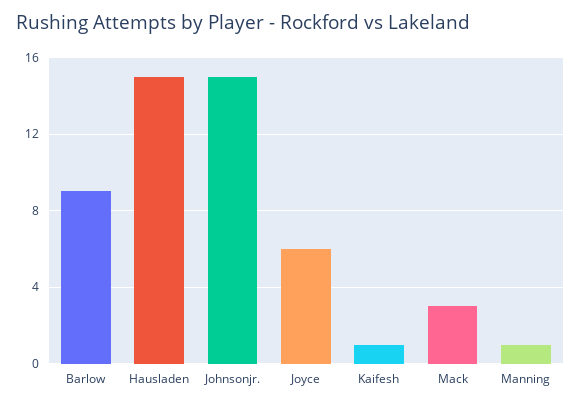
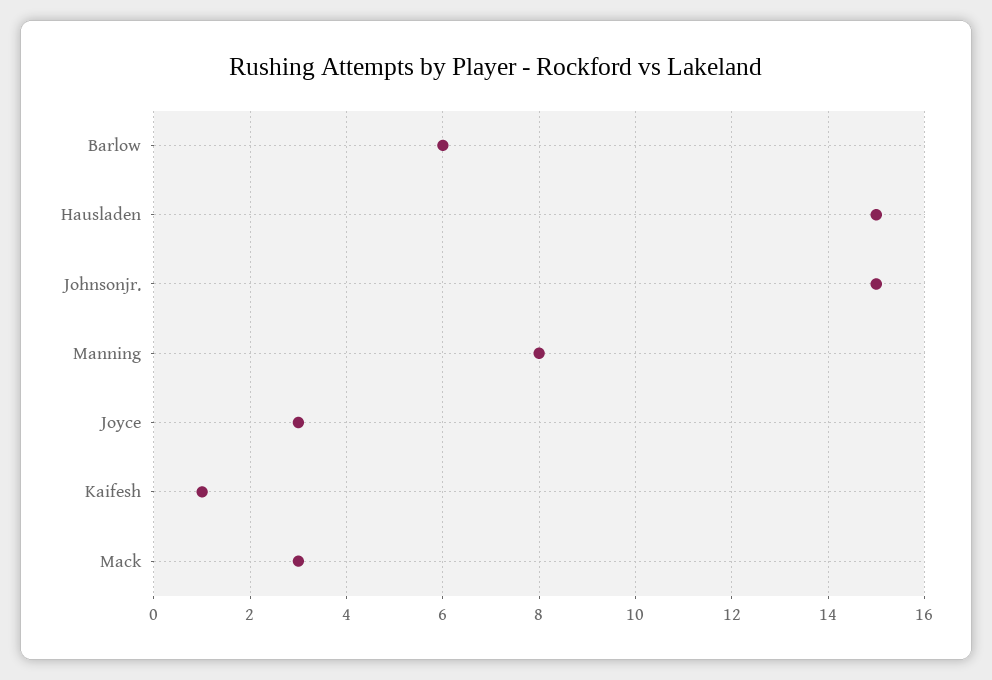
  {
-   "Barlow": 9,
+   "Barlow": 6,
    "Hausladen": 15,
    "Johnsonjr.": 15,
-   "Joyce": 6,
+   "Joyce": 3,
    "Kaifesh": 1,
    "Mack": 3,
-   "Manning": 1
+   "Manning": 8
  }

